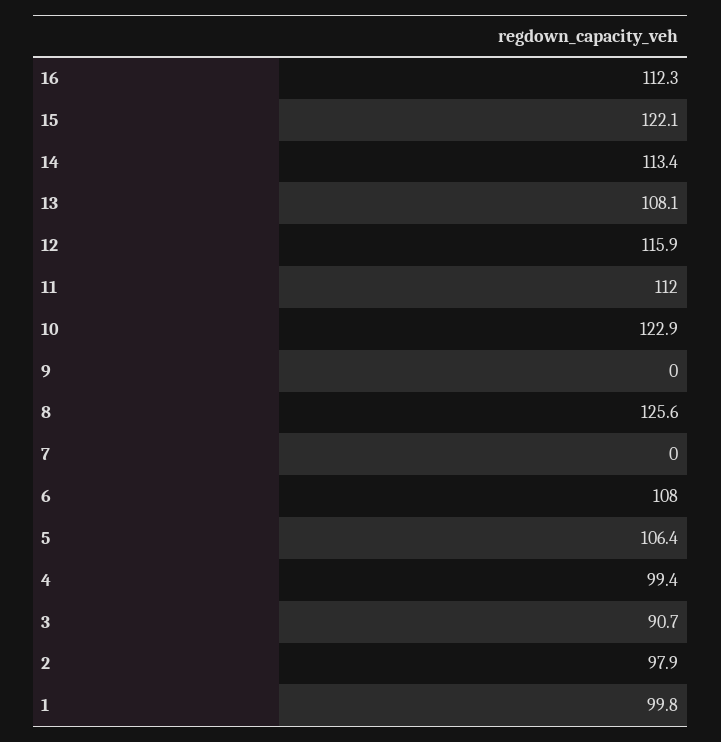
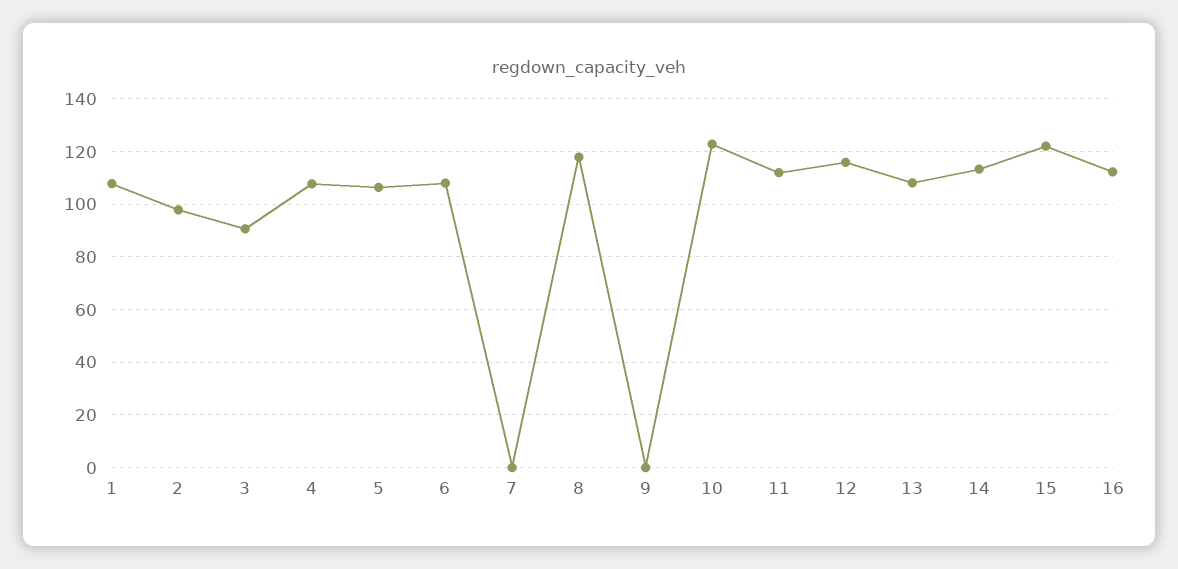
  {
    "16": 112.3,
    "15": 122.1,
    "14": 113.4,
    "13": 108.1,
    "12": 115.9,
    "11": 112,
    "10": 122.9,
    "9": 0,
-   "8": 125.6,
+   "8": 117.5,
    "7": 0,
    "6": 108,
    "5": 106.4,
-   "4": 99.4,
+   "4": 107.5,
    "3": 90.7,
    "2": 97.9,
-   "1": 99.8
+   "1": 107.5
  }

